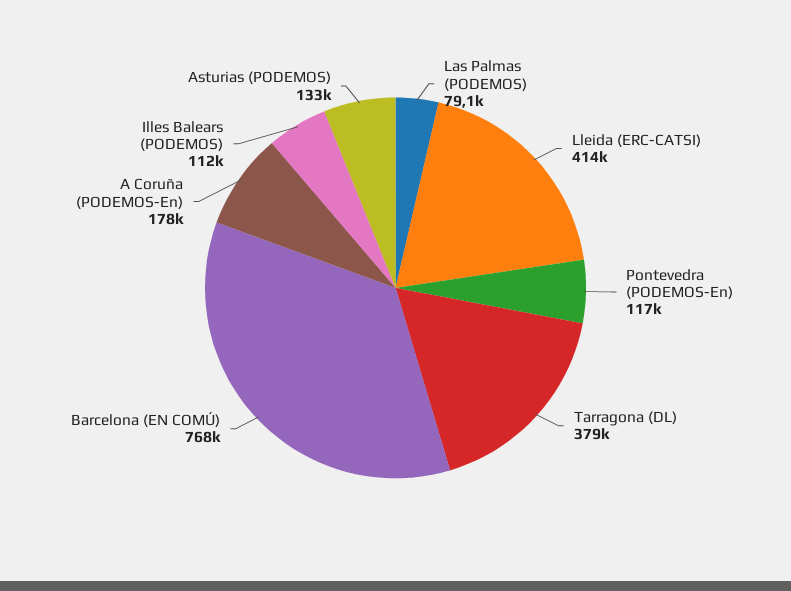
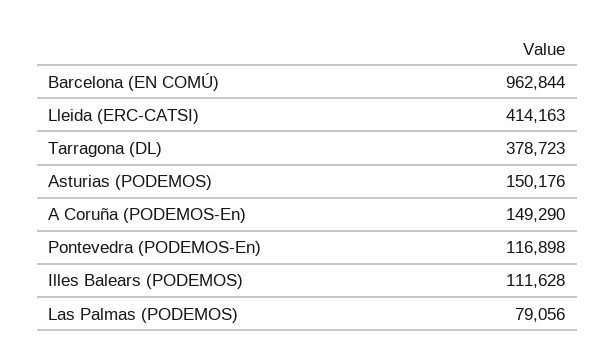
  {
    "Las Palmas (PODEMOS)": 79056,
    "Lleida (ERC-CATSI)": 414163,
    "Pontevedra (PODEMOS-En)": 116898,
    "Tarragona (DL)": 378723,
-   "Barcelona (EN COMÚ)": 768000,
+   "Barcelona (EN COMÚ)": 962844,
-   "A Coruña (PODEMOS-En)": 178000,
+   "A Coruña (PODEMOS-En)": 149290,
    "Illes Balears (PODEMOS)": 111628,
-   "Asturias (PODEMOS)": 133000
+   "Asturias (PODEMOS)": 150176
  }

